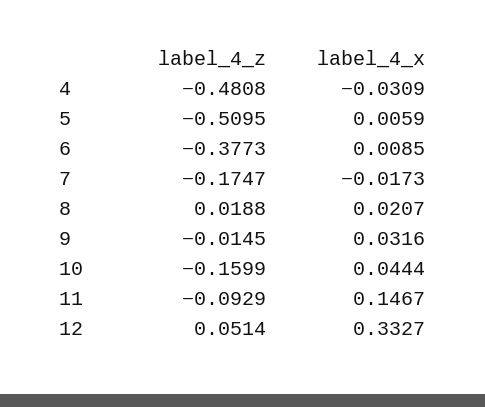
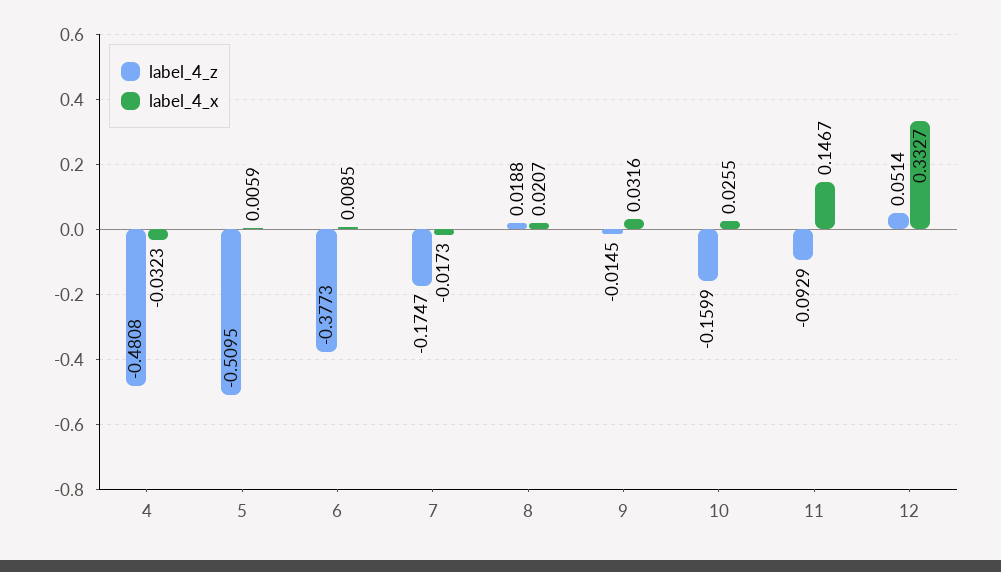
  {
    "label_4_z": {
      "4": -0.4808,
      "5": -0.5095,
      "6": -0.3773,
      "7": -0.1747,
      "8": 0.0188,
      "9": -0.0145,
      "10": -0.1599,
      "11": -0.0929,
      "12": 0.0514
    },
    "label_4_x": {
-     "4": -0.0309,
+     "4": -0.0323,
      "5": 0.0059,
      "6": 0.0085,
      "7": -0.0173,
      "8": 0.0207,
      "9": 0.0316,
-     "10": 0.0444,
+     "10": 0.0255,
      "11": 0.1467,
      "12": 0.3327
    }
  }

